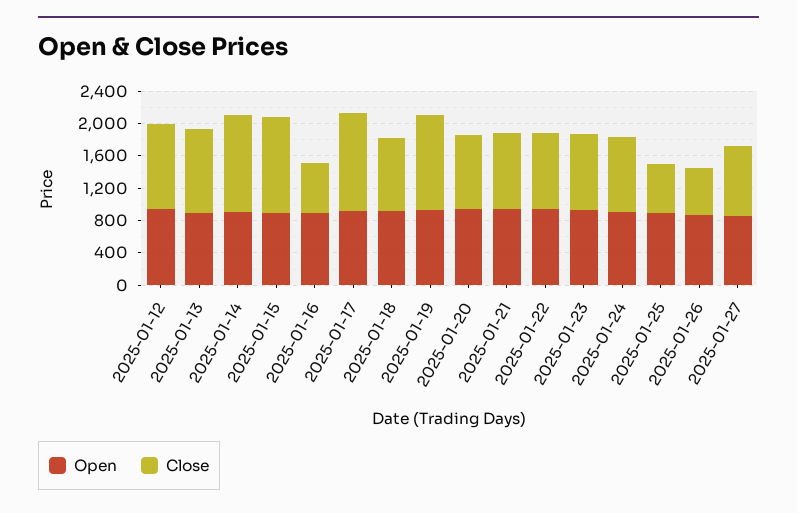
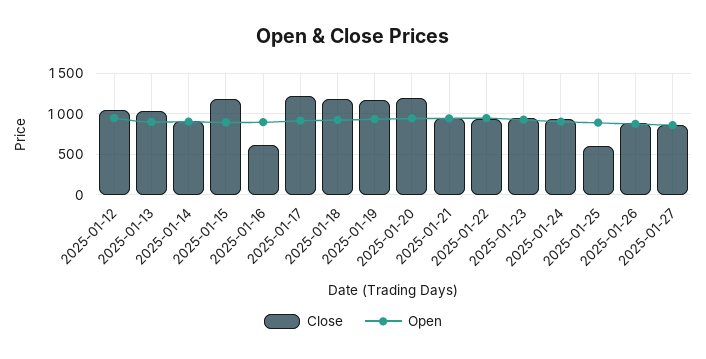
  {
    "Open": {
      "2025-01-12": 900,
      "2025-01-13": 900,
      "2025-01-14": 900,
      "2025-01-15": 900,
      "2025-01-16": 900,
      "2025-01-17": 900,
      "2025-01-18": 900,
      "2025-01-19": 900,
      "2025-01-20": 900,
      "2025-01-21": 900,
      "2025-01-22": 900,
      "2025-01-23": 900,
      "2025-01-24": 900,
      "2025-01-25": 900,
      "2025-01-26": 900,
      "2025-01-27": 900
    },
    "Close": {
      "2025-01-12": 1100,
      "2025-01-13": 1000,
-     "2025-01-14": 1200,
+     "2025-01-14": 900,
      "2025-01-15": 1200,
      "2025-01-16": 600,
      "2025-01-17": 1200,
-     "2025-01-18": 900,
+     "2025-01-18": 1200,
      "2025-01-19": 1200,
-     "2025-01-20": 900,
+     "2025-01-20": 1200,
      "2025-01-21": 900,
      "2025-01-22": 900,
      "2025-01-23": 900,
      "2025-01-24": 900,
      "2025-01-25": 600,
-     "2025-01-26": 600,
+     "2025-01-26": 900,
      "2025-01-27": 900
    }
  }

